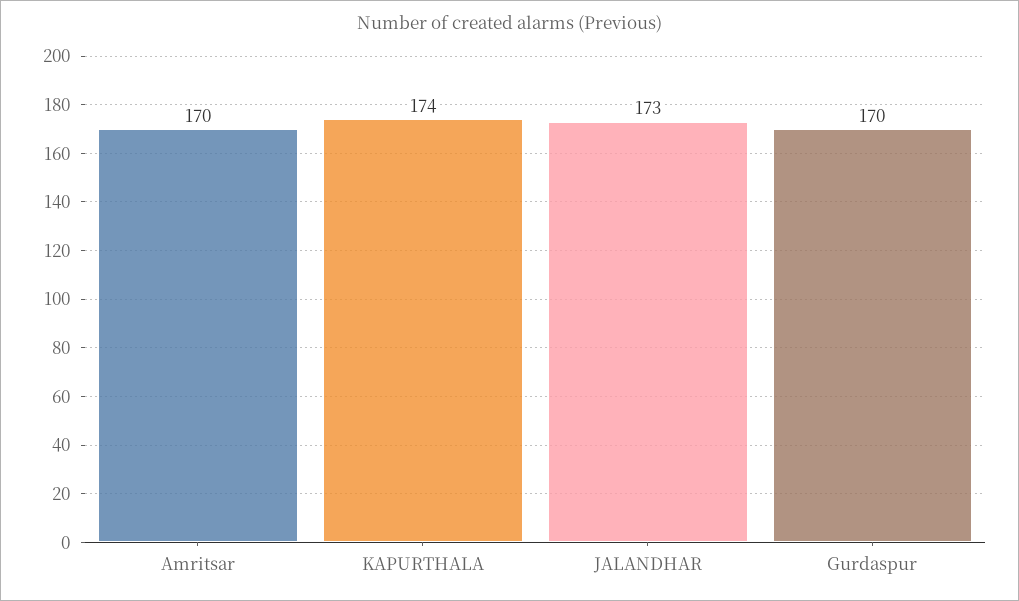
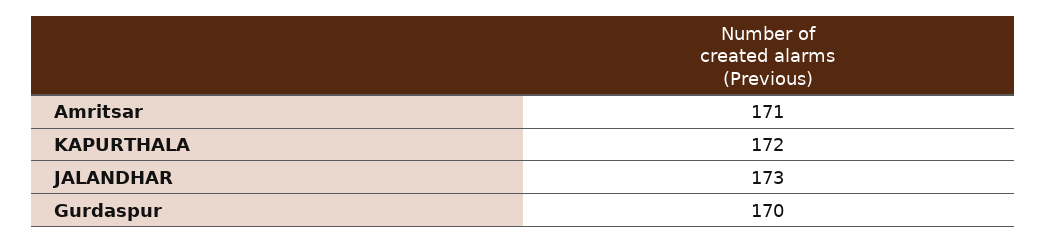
  {
-   "Amritsar": 170,
+   "Amritsar": 171,
-   "KAPURTHALA": 174,
+   "KAPURTHALA": 172,
    "JALANDHAR": 173,
    "Gurdaspur": 170
  }

